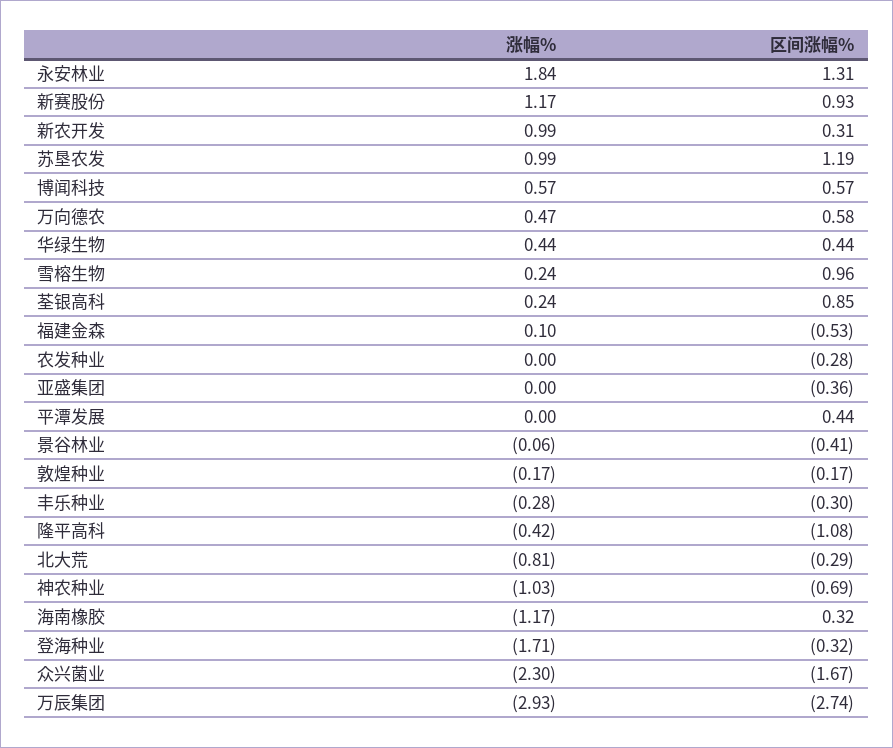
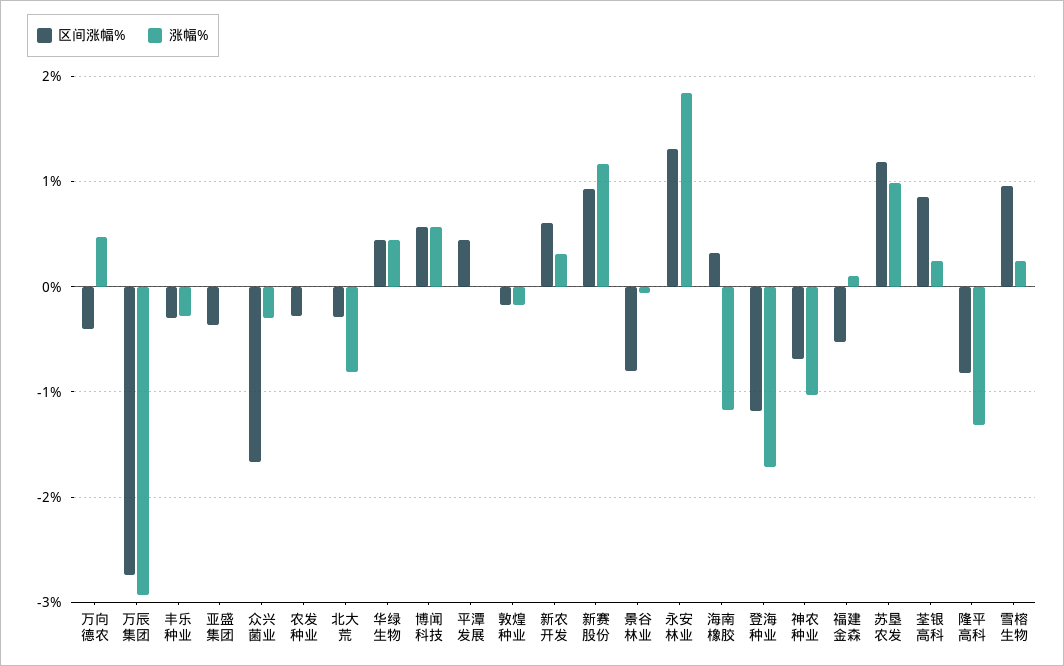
  {
    "涨幅%": {
      "永安林业": 1.84,
      "新赛股份": 1.17,
-     "新农开发": 0.99,
+     "新农开发": 0.3,
      "苏垦农发": 0.99,
      "博闻科技": 0.57,
      "万向德农": 0.47,
      "华绿生物": 0.44,
      "雪榕生物": 0.24,
      "荃银高科": 0.24,
      "福建金森": 0.1,
      "农发种业": 0,
      "亚盛集团": 0,
      "平潭发展": 0,
      "景谷林业": -0.06,
      "敦煌种业": -0.17,
      "丰乐种业": -0.28,
-     "隆平高科": -0.42,
+     "隆平高科": -1.3,
      "北大荒": -0.81,
      "神农种业": -1.03,
      "海南橡胶": -1.17,
      "登海种业": -1.71,
-     "众兴菌业": -2.3,
+     "众兴菌业": -0.3,
      "万辰集团": -2.93
    },
    "区间涨幅%": {
      "永安林业": 1.31,
      "新赛股份": 0.93,
-     "新农开发": 0.31,
+     "新农开发": 0.6,
      "苏垦农发": 1.19,
      "博闻科技": 0.57,
-     "万向德农": 0.58,
+     "万向德农": -0.4,
      "华绿生物": 0.44,
      "雪榕生物": 0.96,
      "荃银高科": 0.85,
      "福建金森": -0.53,
      "农发种业": -0.28,
      "亚盛集团": -0.36,
      "平潭发展": 0.44,
-     "景谷林业": -0.41,
+     "景谷林业": -0.8,
      "敦煌种业": -0.17,
      "丰乐种业": -0.3,
-     "隆平高科": -1.08,
+     "隆平高科": -0.8,
      "北大荒": -0.29,
      "神农种业": -0.69,
      "海南橡胶": 0.32,
-     "登海种业": -0.32,
+     "登海种业": -1.2,
      "众兴菌业": -1.67,
      "万辰集团": -2.74
    }
  }

